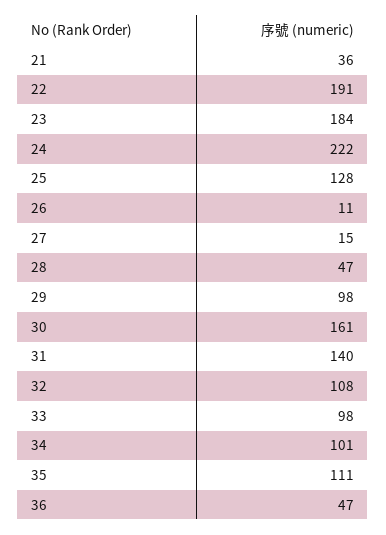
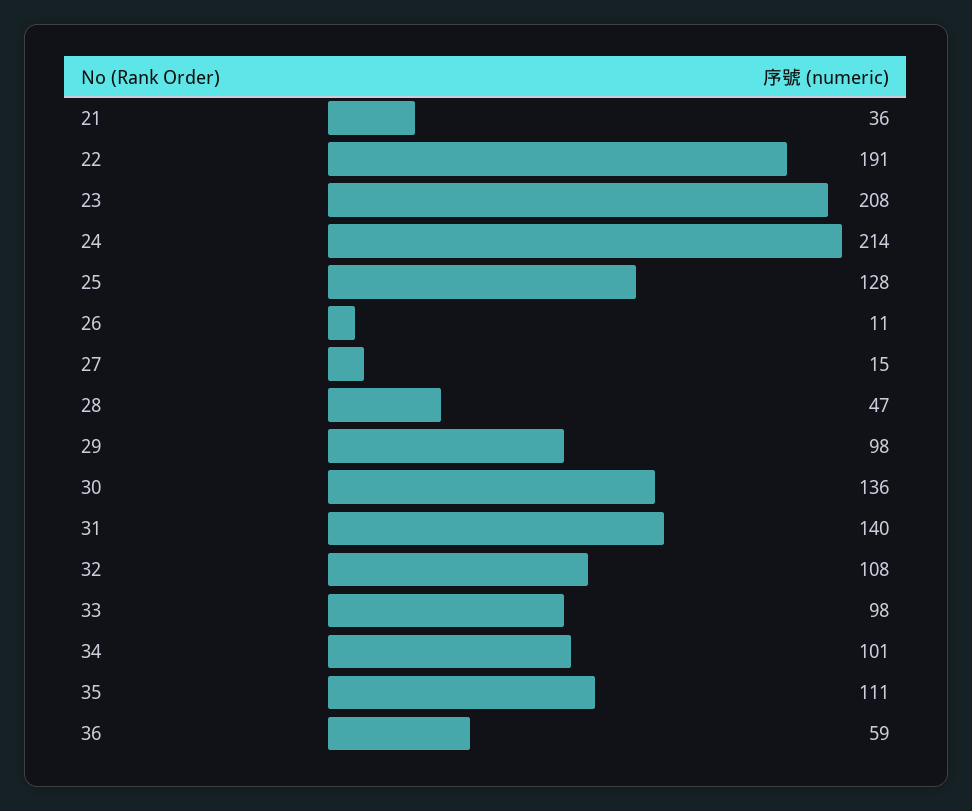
  {
    "21": 36,
    "22": 191,
-   "23": 184,
+   "23": 208,
-   "24": 222,
+   "24": 214,
    "25": 128,
    "26": 11,
    "27": 15,
    "28": 47,
    "29": 98,
-   "30": 161,
+   "30": 136,
    "31": 140,
    "32": 108,
    "33": 98,
    "34": 101,
    "35": 111,
-   "36": 47
+   "36": 59
  }

